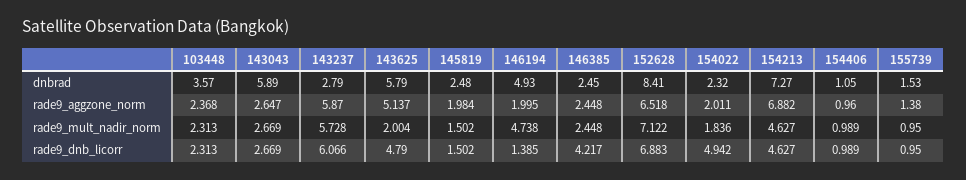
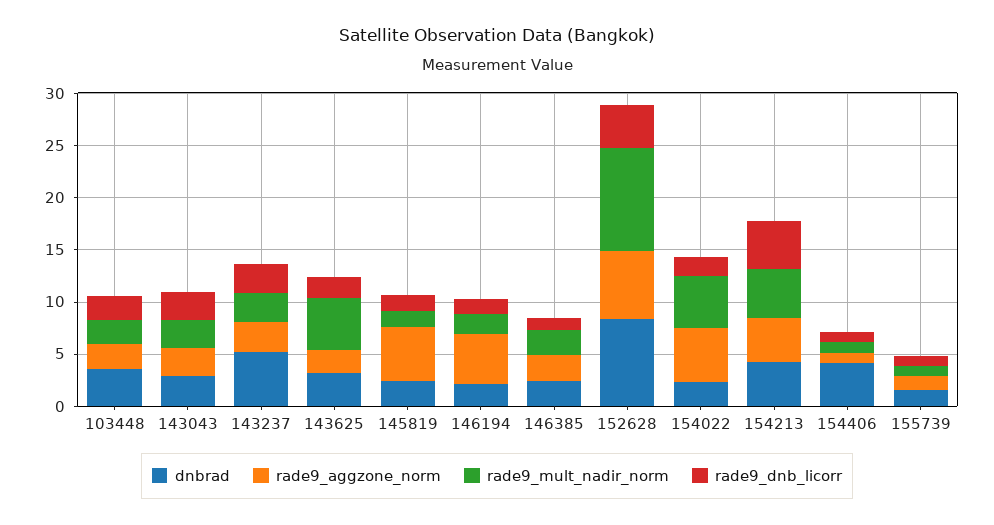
  {
    "dnbrad": {
      "103448": 3.57,
-     "143043": 5.89,
+     "143043": 3,
-     "143237": 2.79,
+     "143237": 5,
-     "143625": 5.79,
+     "143625": 3,
      "145819": 2.48,
-     "146194": 4.93,
+     "146194": 2,
      "146385": 2.45,
      "152628": 8.41,
      "154022": 2.32,
-     "154213": 7.27,
+     "154213": 4,
-     "154406": 1.05,
+     "154406": 4,
      "155739": 1.53
    },
    "rade9_aggzone_norm": {
      "103448": 2.368,
      "143043": 2.647,
-     "143237": 5.87,
+     "143237": 3,
-     "143625": 5.137,
+     "143625": 2,
-     "145819": 1.984,
+     "145819": 5,
-     "146194": 1.995,
+     "146194": 5,
      "146385": 2.448,
      "152628": 6.518,
-     "154022": 2.011,
+     "154022": 5,
-     "154213": 6.882,
+     "154213": 4,
      "154406": 0.96,
      "155739": 1.38
    },
    "rade9_mult_nadir_norm": {
      "103448": 2.313,
      "143043": 2.669,
-     "143237": 5.728,
+     "143237": 3,
-     "143625": 2.004,
+     "143625": 5,
      "145819": 1.502,
-     "146194": 4.738,
+     "146194": 2,
      "146385": 2.448,
-     "152628": 7.122,
+     "152628": 10,
-     "154022": 1.836,
+     "154022": 5,
      "154213": 4.627,
      "154406": 0.989,
      "155739": 0.95
    },
    "rade9_dnb_licorr": {
      "103448": 2.313,
      "143043": 2.669,
-     "143237": 6.066,
+     "143237": 3,
-     "143625": 4.79,
+     "143625": 2,
      "145819": 1.502,
      "146194": 1.385,
-     "146385": 4.217,
+     "146385": 1,
-     "152628": 6.883,
+     "152628": 4,
-     "154022": 4.942,
+     "154022": 2,
      "154213": 4.627,
      "154406": 0.989,
      "155739": 0.95
    }
  }

